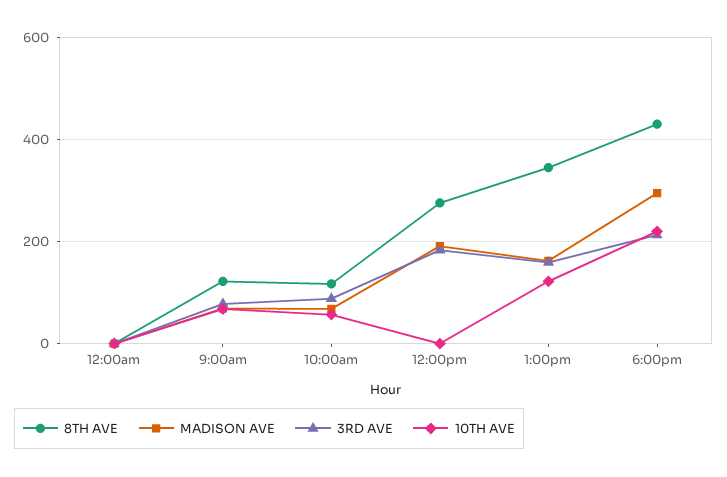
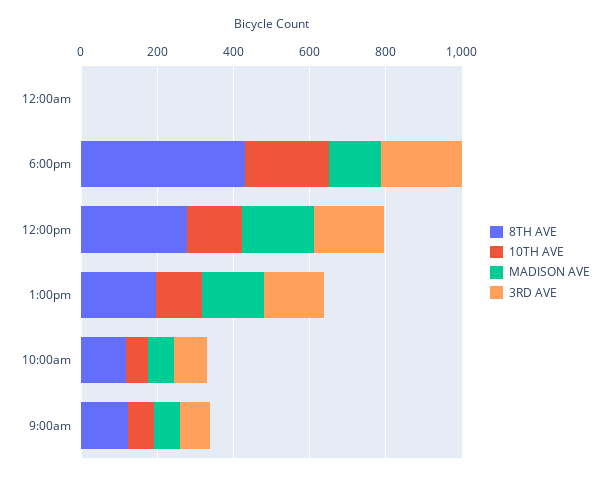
  {
    "8TH AVE": {
      "12:00am": 0,
      "9:00am": 120,
      "10:00am": 120,
      "12:00pm": 280,
-     "1:00pm": 340,
+     "1:00pm": 200,
      "6:00pm": 440
    },
    "MADISON AVE": {
      "12:00am": 0,
      "9:00am": 60,
      "10:00am": 60,
      "12:00pm": 200,
      "1:00pm": 160,
-     "6:00pm": 300
+     "6:00pm": 150
    },
    "3RD AVE": {
      "12:00am": 0,
      "9:00am": 80,
      "10:00am": 80,
      "12:00pm": 180,
      "1:00pm": 160,
      "6:00pm": 220
    },
    "10TH AVE": {
      "12:00am": 0,
      "9:00am": 60,
      "10:00am": 60,
-     "12:00pm": 0,
+     "12:00pm": 150,
      "1:00pm": 120,
      "6:00pm": 220
    }
  }

